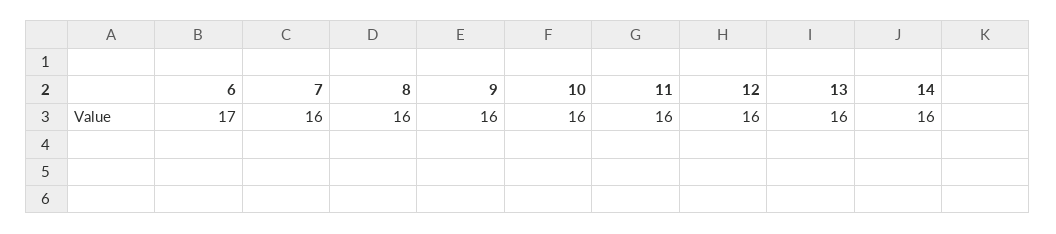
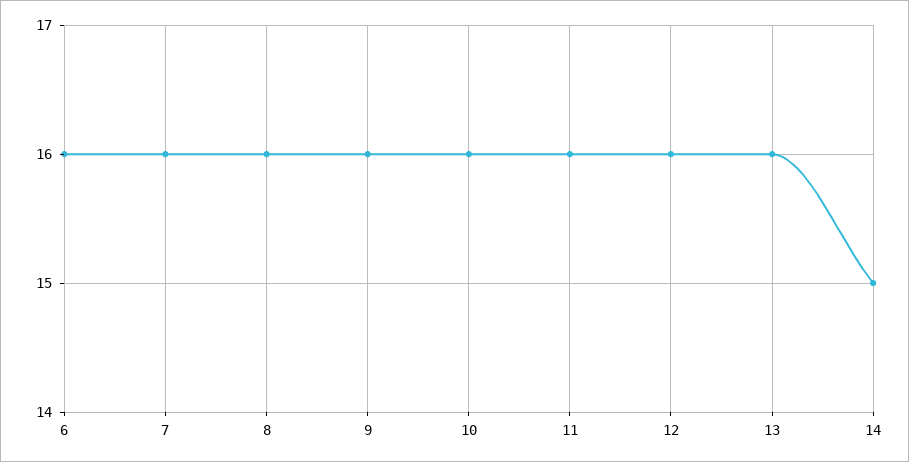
  {
-   "6": 17,
+   "6": 16,
    "7": 16,
    "8": 16,
    "9": 16,
    "10": 16,
    "11": 16,
    "12": 16,
    "13": 16,
-   "14": 16
+   "14": 15
  }

